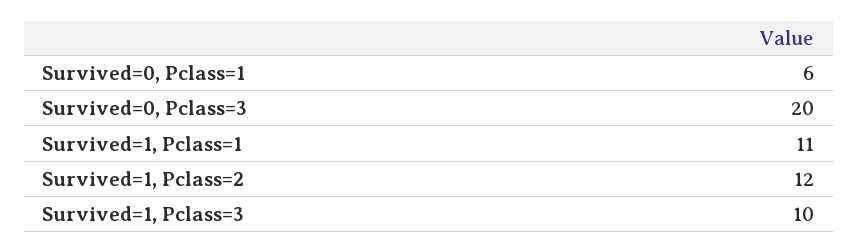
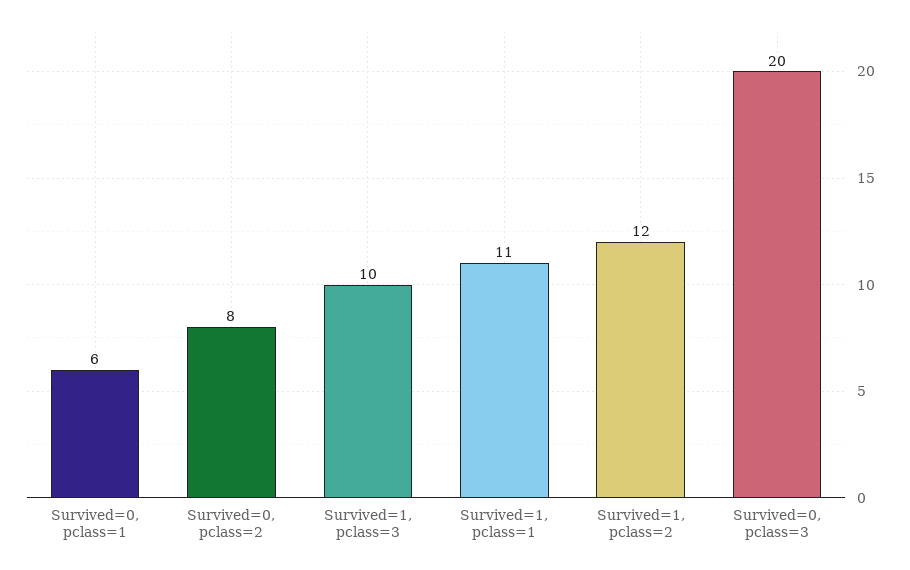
  {
    "Survived=0, Pclass=1": 6,
    "Survived=0, Pclass=3": 20,
    "Survived=1, Pclass=1": 11,
    "Survived=1, Pclass=2": 12,
-   "Survived=1, Pclass=3": 10
+   "Survived=1, Pclass=3": 10,
+   "Survived=0, pclass=2": 8
  }

